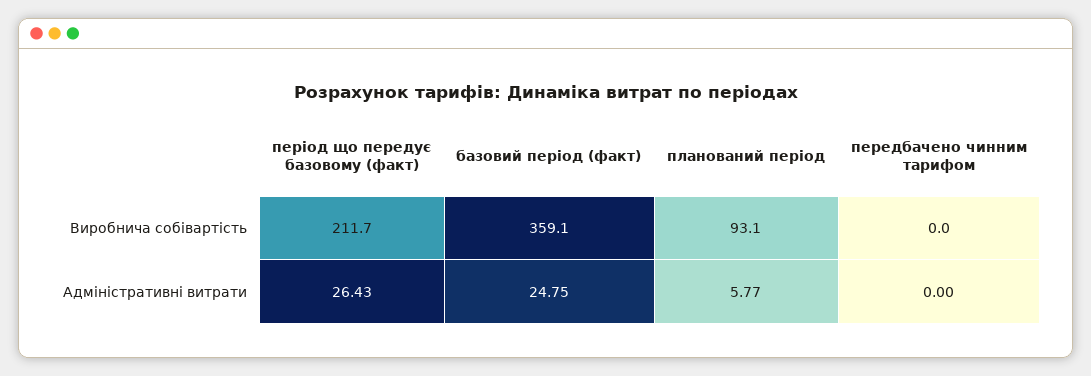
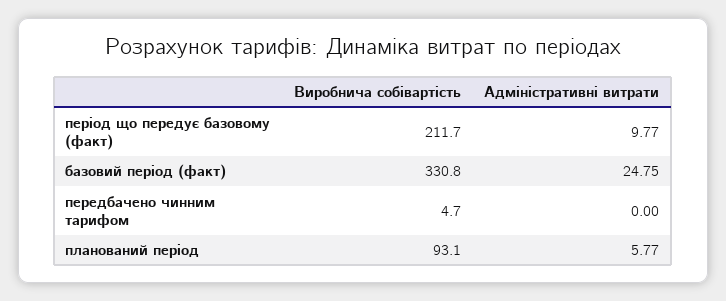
  {
    "період що передує базовому (факт)": {
      "Виробнича собівартість": 211.7,
-     "Адміністративні витрати": 26.43
+     "Адміністративні витрати": 9.77
    },
    "базовий період (факт)": {
-     "Виробнича собівартість": 359.1,
+     "Виробнича собівартість": 330.8,
      "Адміністративні витрати": 24.75
    },
    "планований період": {
      "Виробнича собівартість": 93.1,
      "Адміністративні витрати": 5.77
    },
    "передбачено чинним тарифом": {
-     "Виробнича собівартість": 0,
+     "Виробнича собівартість": 4.7,
      "Адміністративні витрати": 0
    }
  }

